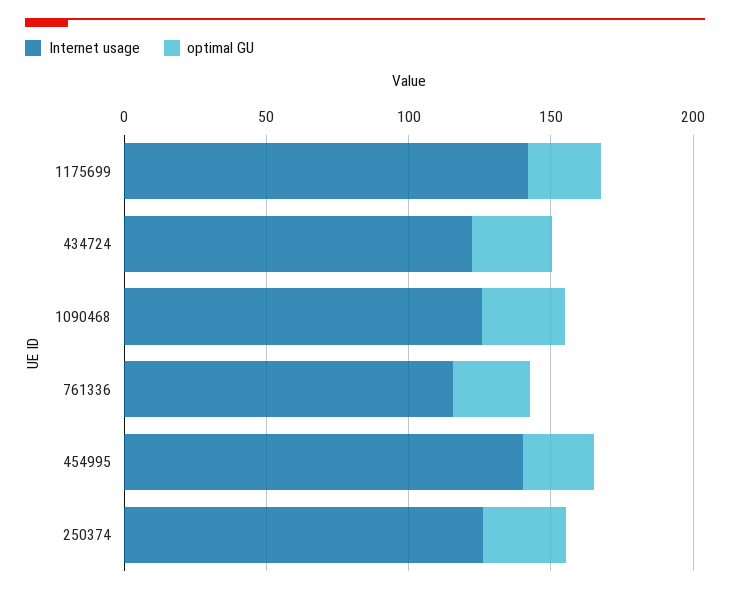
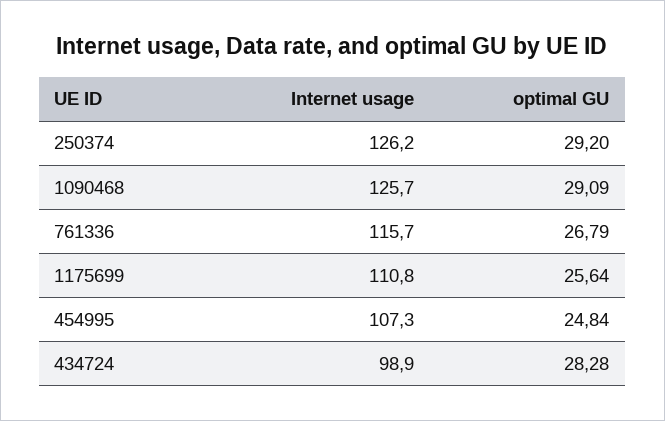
  {
    "Internet usage": {
-     "1175699": 140,
+     "1175699": 110.8,
-     "434724": 120,
+     "434724": 98.9,
      "1090468": 125.7,
      "761336": 115.7,
-     "454995": 140,
+     "454995": 107.3,
      "250374": 126.2
    },
    "optimal GU": {
      "1175699": 25.64,
      "434724": 28.28,
      "1090468": 29.09,
      "761336": 26.79,
      "454995": 24.84,
      "250374": 29.2
    }
  }

